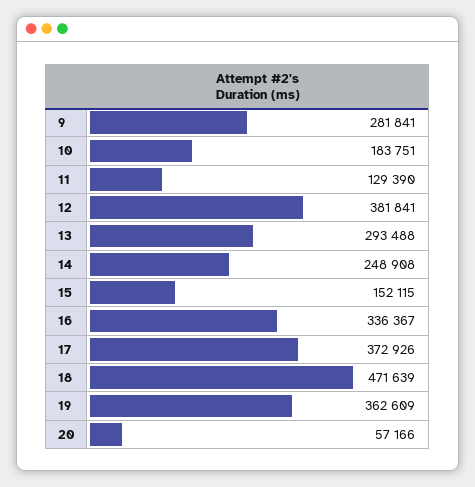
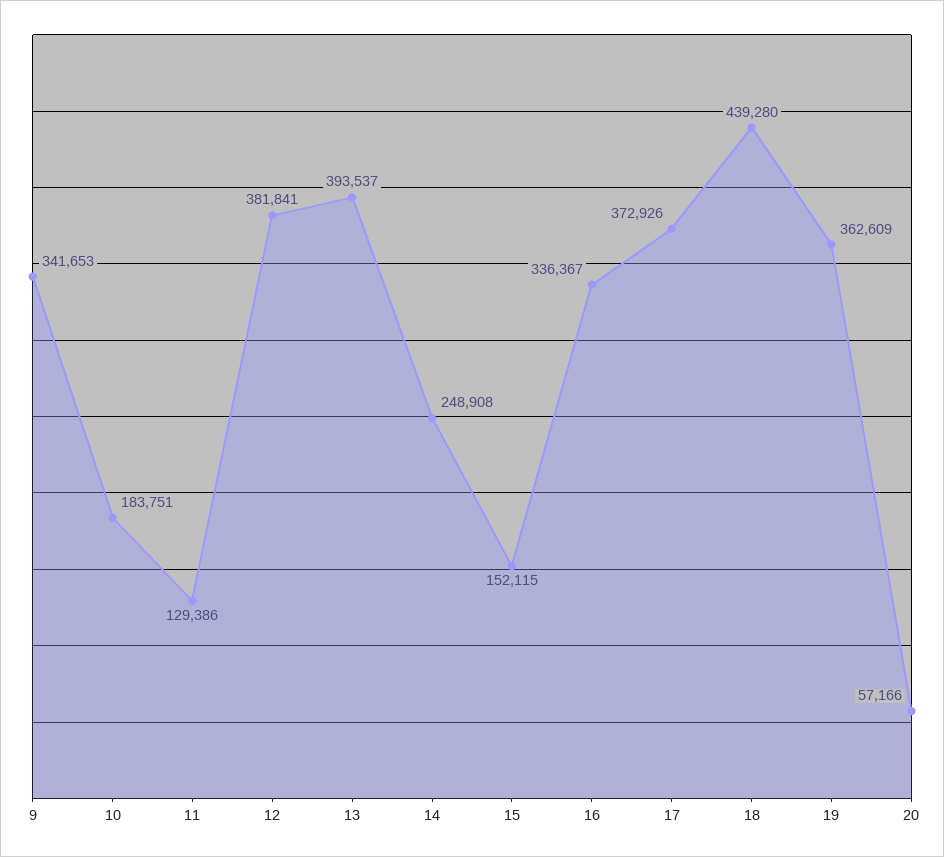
  {
-   "9": 281841,
+   "9": 341653,
    "10": 183751,
-   "11": 129390,
+   "11": 129386,
    "12": 381841,
-   "13": 293488,
+   "13": 393537,
    "14": 248908,
    "15": 152115,
    "16": 336367,
    "17": 372926,
-   "18": 471639,
+   "18": 439280,
    "19": 362609,
    "20": 57166
  }

